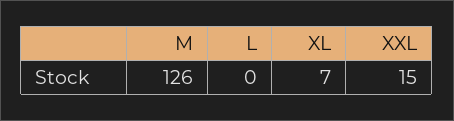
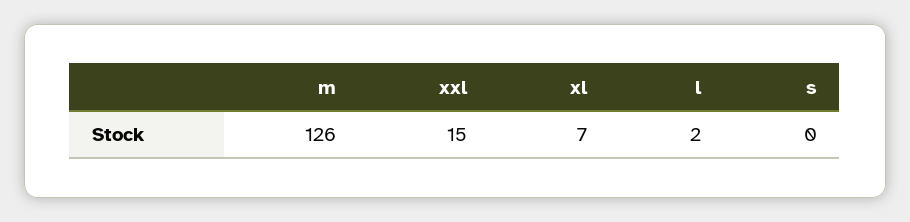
  {
    "M": 126,
-   "L": 0,
+   "L": 2,
    "XL": 7,
-   "XXL": 15
+   "XXL": 15,
+   "s": 0
  }

